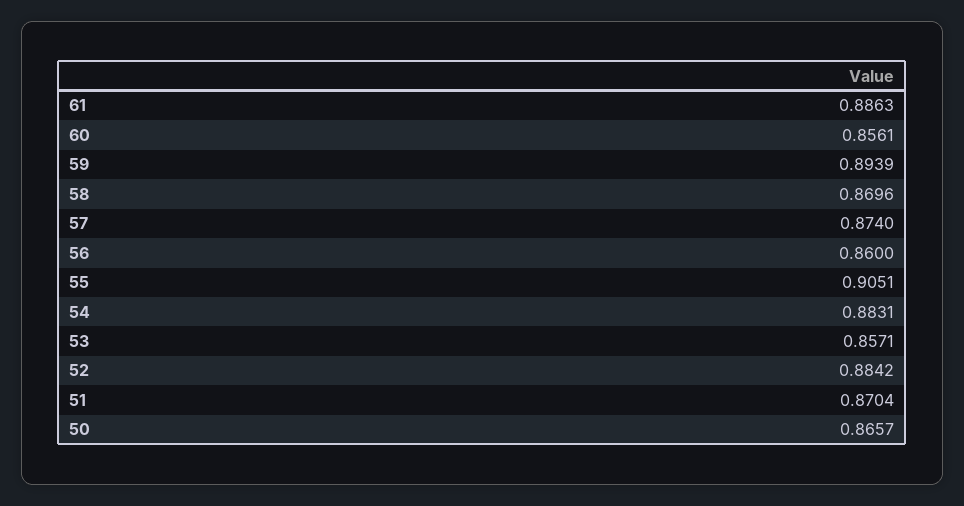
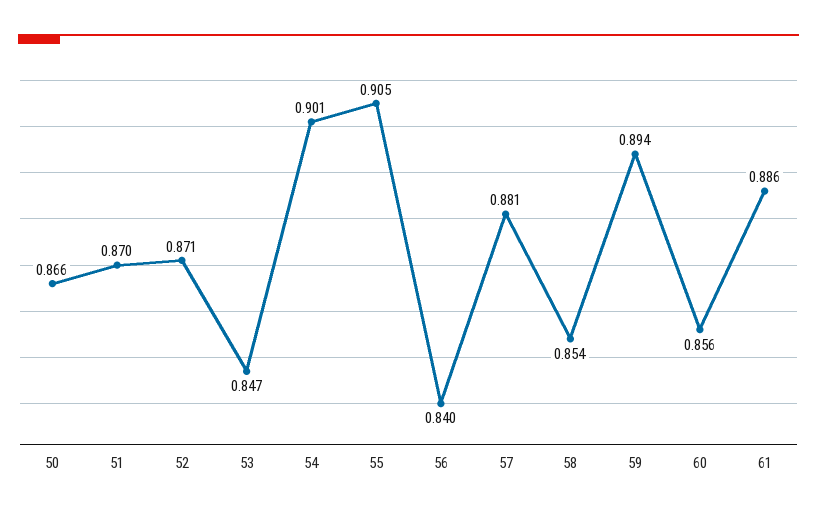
  {
    "61": 0.8863,
    "60": 0.8561,
    "59": 0.8939,
-   "58": 0.8696,
+   "58": 0.854,
-   "57": 0.874,
+   "57": 0.881,
-   "56": 0.86,
+   "56": 0.84,
    "55": 0.9051,
-   "54": 0.8831,
+   "54": 0.901,
-   "53": 0.8571,
+   "53": 0.847,
-   "52": 0.8842,
+   "52": 0.871,
    "51": 0.8704,
    "50": 0.8657
  }

